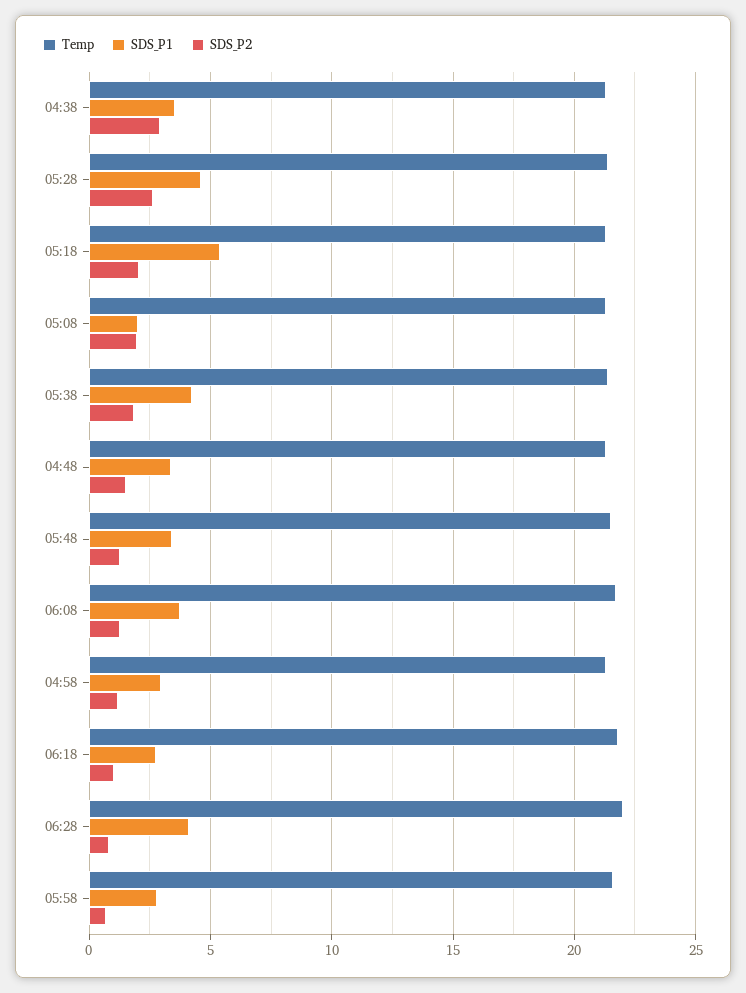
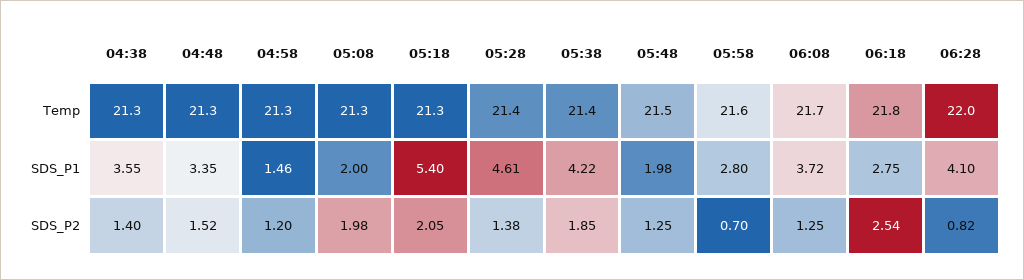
  {
    "Temp": {
      "04:38": 21.3,
      "05:28": 21.4,
      "05:18": 21.3,
      "05:08": 21.3,
      "05:38": 21.4,
      "04:48": 21.3,
      "05:48": 21.5,
      "06:08": 21.7,
      "04:58": 21.3,
      "06:18": 21.8,
      "06:28": 22,
      "05:58": 21.6
    },
    "SDS_P1": {
      "04:38": 3.55,
      "05:28": 4.61,
      "05:18": 5.4,
      "05:08": 2,
      "05:38": 4.22,
      "04:48": 3.35,
-     "05:48": 3.5,
+     "05:48": 1.98,
      "06:08": 3.72,
-     "04:58": 3,
+     "04:58": 1.46,
      "06:18": 2.75,
      "06:28": 4.1,
      "05:58": 2.8
    },
    "SDS_P2": {
-     "04:38": 3,
+     "04:38": 1.4,
-     "05:28": 2.5,
+     "05:28": 1.38,
      "05:18": 2.05,
      "05:08": 1.98,
      "05:38": 1.85,
      "04:48": 1.52,
      "05:48": 1.25,
      "06:08": 1.25,
      "04:58": 1.2,
-     "06:18": 1,
+     "06:18": 2.54,
      "06:28": 0.82,
      "05:58": 0.7
    }
  }

